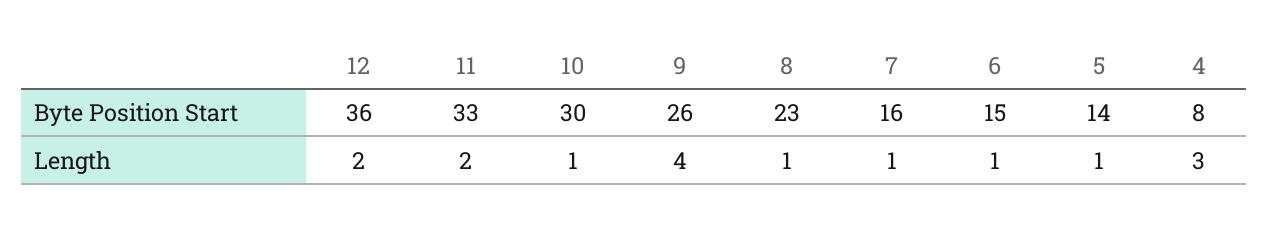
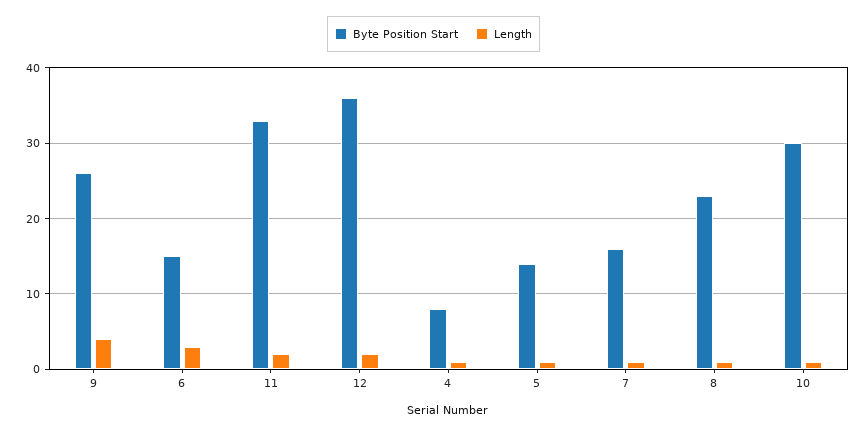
  {
    "Byte Position Start": {
      "12": 36,
      "11": 33,
      "10": 30,
      "9": 26,
      "8": 23,
      "7": 16,
      "6": 15,
      "5": 14,
      "4": 8
    },
    "Length": {
      "12": 2,
      "11": 2,
      "10": 1,
      "9": 4,
      "8": 1,
      "7": 1,
-     "6": 1,
+     "6": 3,
      "5": 1,
-     "4": 3
+     "4": 1
    }
  }

